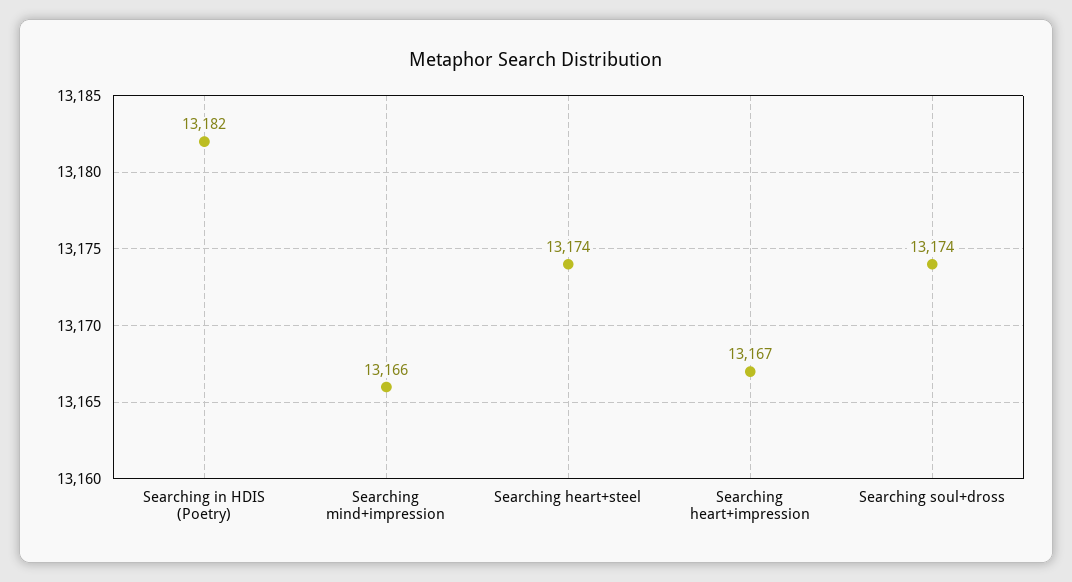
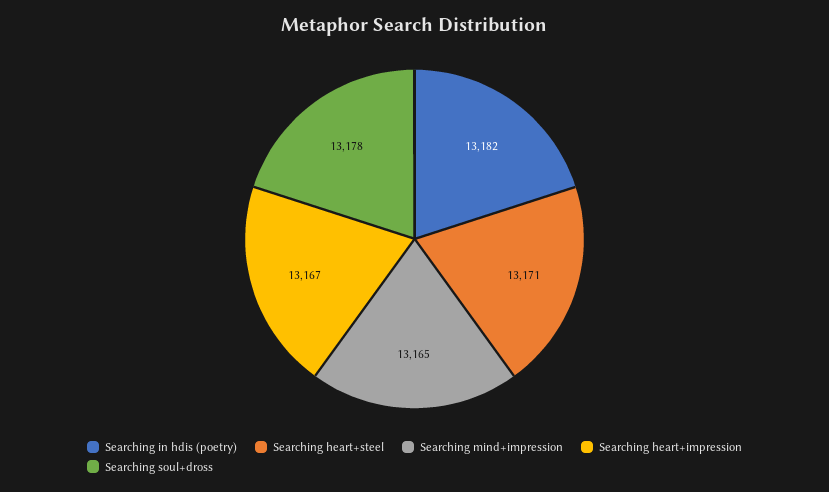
  {
    "Searching in HDIS (Poetry)": 13182,
-   "Searching mind+impression": 13166,
+   "Searching mind+impression": 13165,
-   "Searching heart+steel": 13174,
+   "Searching heart+steel": 13171,
    "Searching heart+impression": 13167,
-   "Searching soul+dross": 13174
+   "Searching soul+dross": 13178
  }

